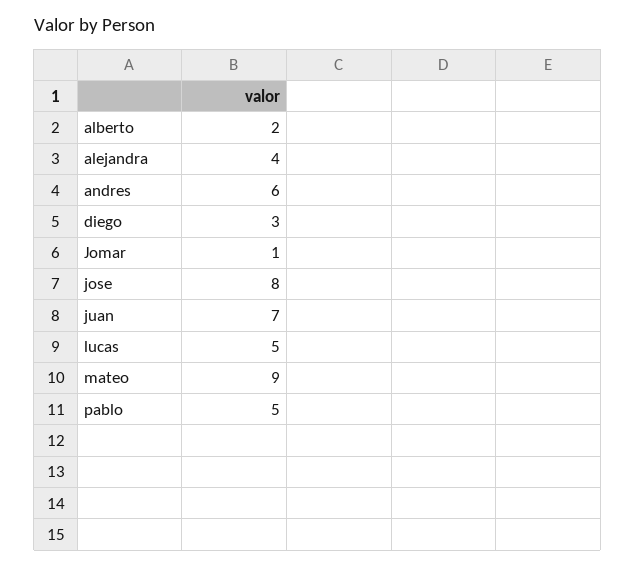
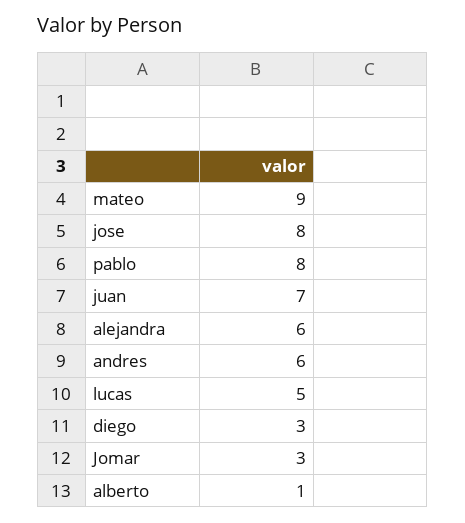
  {
-   "alberto": 2,
+   "alberto": 1,
-   "alejandra": 4,
+   "alejandra": 6,
    "andres": 6,
    "diego": 3,
-   "Jomar": 1,
+   "Jomar": 3,
    "jose": 8,
    "juan": 7,
    "lucas": 5,
    "mateo": 9,
-   "pablo": 5
+   "pablo": 8
  }

